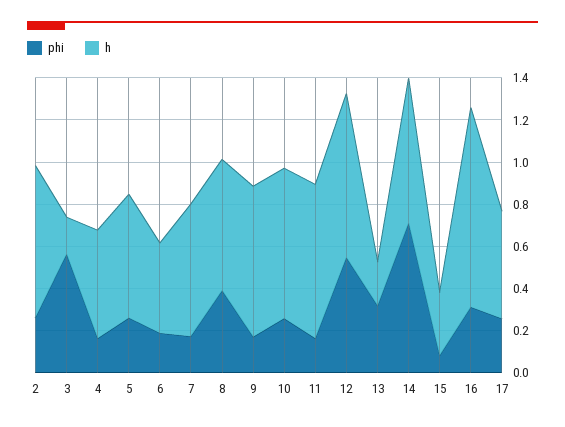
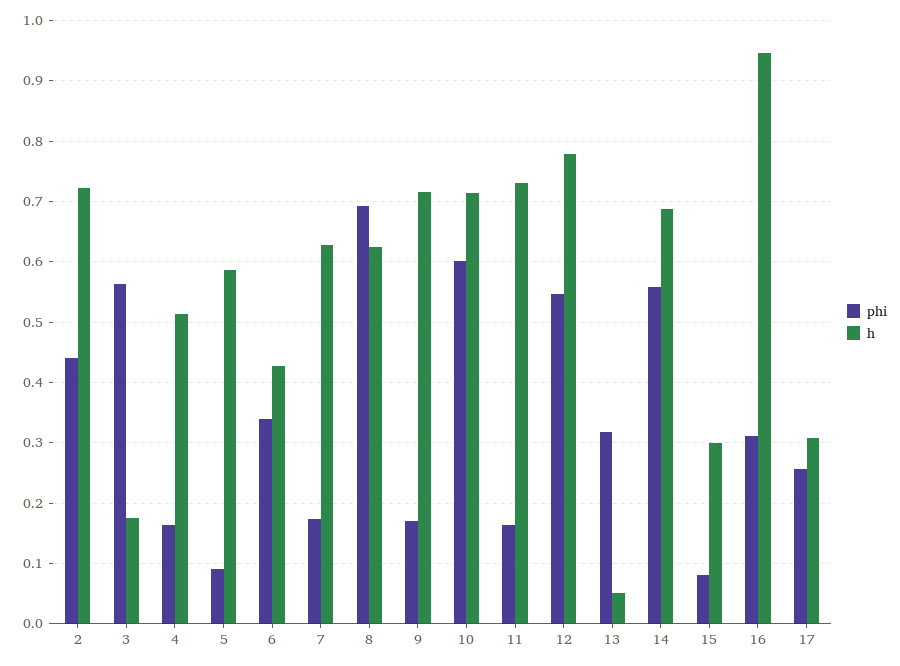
  {
    "phi": {
-     "2": 0.25,
+     "2": 0.44,
      "3": 0.56,
      "4": 0.16,
-     "5": 0.25,
+     "5": 0.09,
-     "6": 0.2,
+     "6": 0.34,
      "7": 0.17,
-     "8": 0.4,
+     "8": 0.69,
      "9": 0.17,
-     "10": 0.25,
+     "10": 0.6,
      "11": 0.16,
      "12": 0.55,
      "13": 0.32,
-     "14": 0.7,
+     "14": 0.56,
      "15": 0.08,
      "16": 0.31,
      "17": 0.26
    },
    "h": {
      "2": 0.72,
      "3": 0.17,
      "4": 0.51,
      "5": 0.59,
      "6": 0.43,
      "7": 0.63,
      "8": 0.62,
      "9": 0.72,
      "10": 0.71,
      "11": 0.73,
      "12": 0.78,
-     "13": 0.2,
+     "13": 0.05,
      "14": 0.69,
      "15": 0.3,
      "16": 0.95,
-     "17": 0.5
+     "17": 0.31
    }
  }

